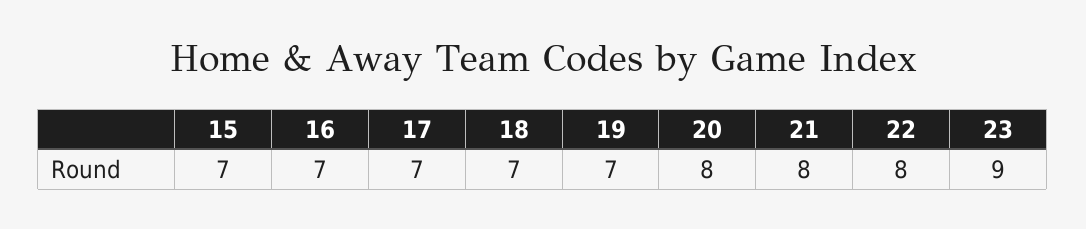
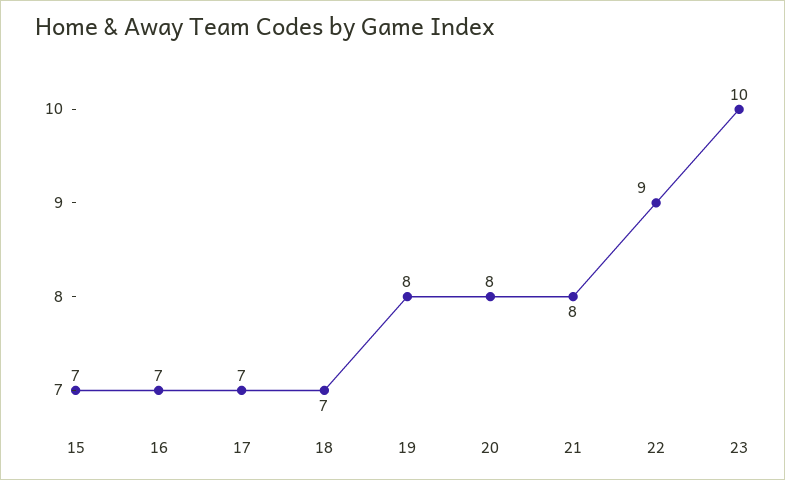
  {
    "15": 7,
    "16": 7,
    "17": 7,
    "18": 7,
-   "19": 7,
+   "19": 8,
    "20": 8,
    "21": 8,
-   "22": 8,
+   "22": 9,
-   "23": 9
+   "23": 10
  }

